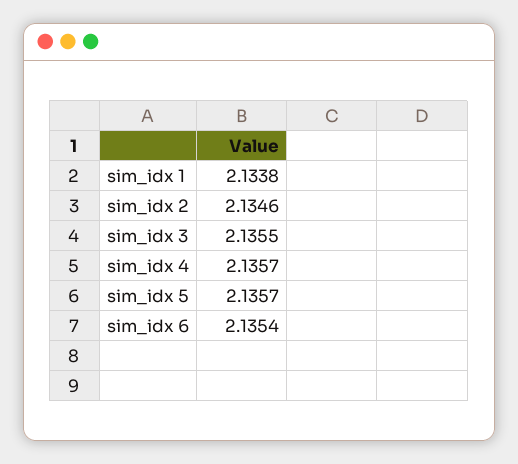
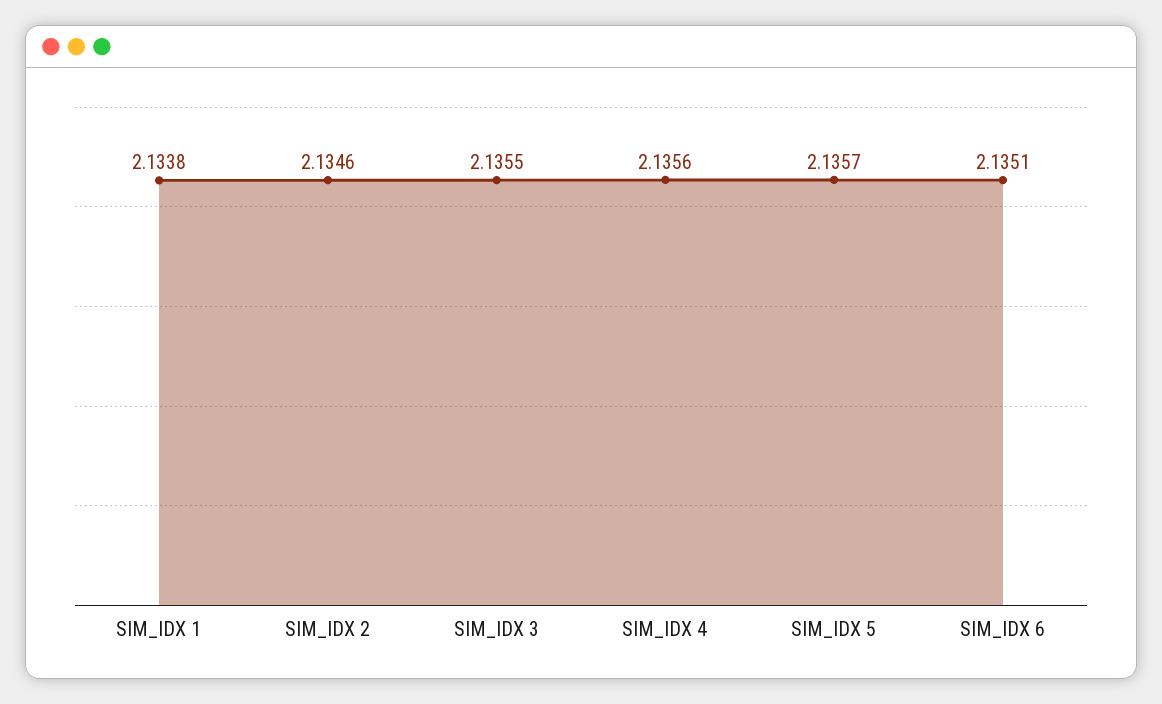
  {
    "sim_idx 1": 2.1338,
    "sim_idx 2": 2.1346,
    "sim_idx 3": 2.1355,
-   "sim_idx 4": 2.1357,
+   "sim_idx 4": 2.1356,
    "sim_idx 5": 2.1357,
-   "sim_idx 6": 2.1354
+   "sim_idx 6": 2.1351
  }

